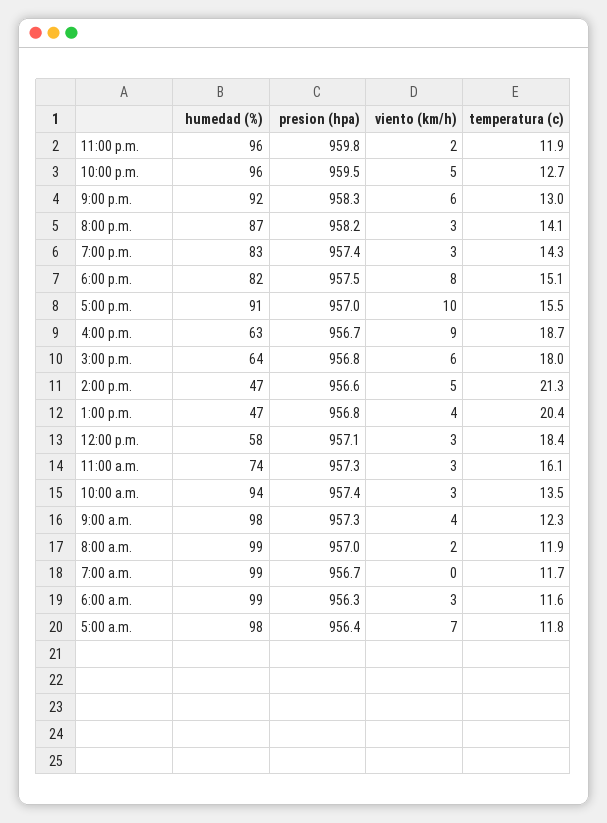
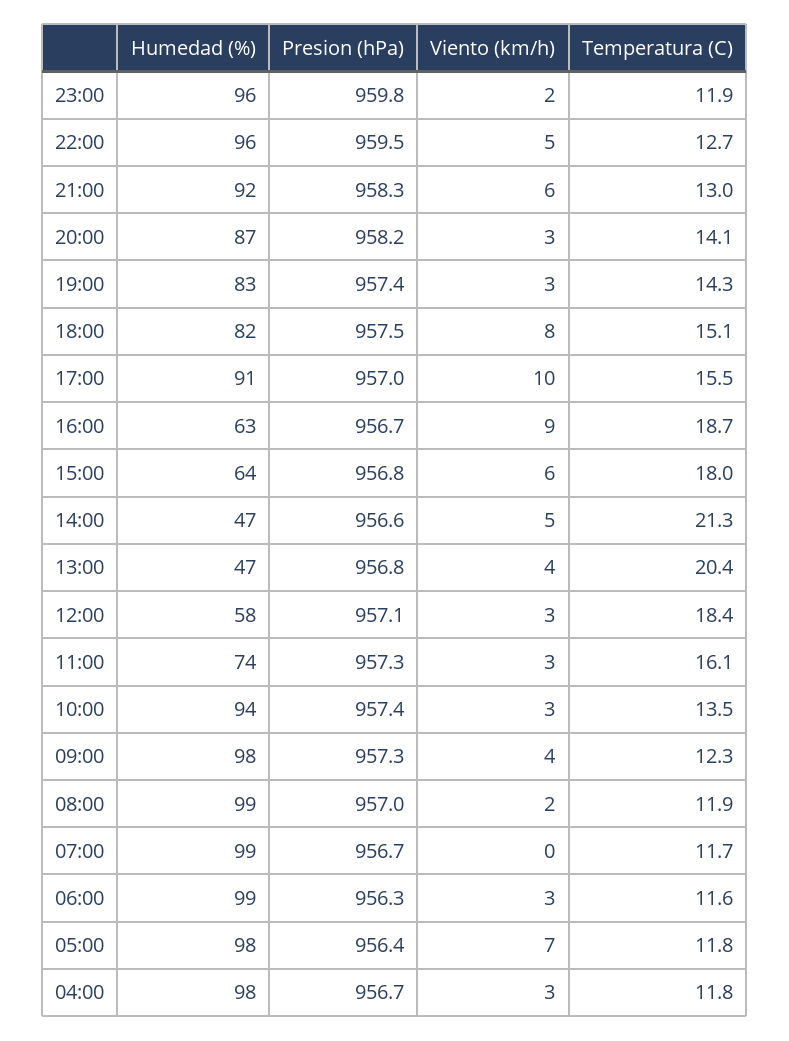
  {
    "humedad (%)": {
      "11:00 p.m.": 96,
      "10:00 p.m.": 96,
      "9:00 p.m.": 92,
      "8:00 p.m.": 87,
      "7:00 p.m.": 83,
      "6:00 p.m.": 82,
      "5:00 p.m.": 91,
      "4:00 p.m.": 63,
      "3:00 p.m.": 64,
      "2:00 p.m.": 47,
      "1:00 p.m.": 47,
      "12:00 p.m.": 58,
      "11:00 a.m.": 74,
      "10:00 a.m.": 94,
      "9:00 a.m.": 98,
      "8:00 a.m.": 99,
      "7:00 a.m.": 99,
      "6:00 a.m.": 99,
-     "5:00 a.m.": 98
+     "5:00 a.m.": 98,
+     "04:00": 98
    },
    "presion (hpa)": {
      "11:00 p.m.": 959.8,
      "10:00 p.m.": 959.5,
      "9:00 p.m.": 958.3,
      "8:00 p.m.": 958.2,
      "7:00 p.m.": 957.4,
      "6:00 p.m.": 957.5,
      "5:00 p.m.": 957,
      "4:00 p.m.": 956.7,
      "3:00 p.m.": 956.8,
      "2:00 p.m.": 956.6,
      "1:00 p.m.": 956.8,
      "12:00 p.m.": 957.1,
      "11:00 a.m.": 957.3,
      "10:00 a.m.": 957.4,
      "9:00 a.m.": 957.3,
      "8:00 a.m.": 957,
      "7:00 a.m.": 956.7,
      "6:00 a.m.": 956.3,
-     "5:00 a.m.": 956.4
+     "5:00 a.m.": 956.4,
+     "04:00": 956.7
    },
    "viento (km/h)": {
      "11:00 p.m.": 2,
      "10:00 p.m.": 5,
      "9:00 p.m.": 6,
      "8:00 p.m.": 3,
      "7:00 p.m.": 3,
      "6:00 p.m.": 8,
      "5:00 p.m.": 10,
      "4:00 p.m.": 9,
      "3:00 p.m.": 6,
      "2:00 p.m.": 5,
      "1:00 p.m.": 4,
      "12:00 p.m.": 3,
      "11:00 a.m.": 3,
      "10:00 a.m.": 3,
      "9:00 a.m.": 4,
      "8:00 a.m.": 2,
      "7:00 a.m.": 0,
      "6:00 a.m.": 3,
-     "5:00 a.m.": 7
+     "5:00 a.m.": 7,
+     "04:00": 3
    },
    "temperatura (c)": {
      "11:00 p.m.": 11.9,
      "10:00 p.m.": 12.7,
      "9:00 p.m.": 13,
      "8:00 p.m.": 14.1,
      "7:00 p.m.": 14.3,
      "6:00 p.m.": 15.1,
      "5:00 p.m.": 15.5,
      "4:00 p.m.": 18.7,
      "3:00 p.m.": 18,
      "2:00 p.m.": 21.3,
      "1:00 p.m.": 20.4,
      "12:00 p.m.": 18.4,
      "11:00 a.m.": 16.1,
      "10:00 a.m.": 13.5,
      "9:00 a.m.": 12.3,
      "8:00 a.m.": 11.9,
      "7:00 a.m.": 11.7,
      "6:00 a.m.": 11.6,
-     "5:00 a.m.": 11.8
+     "5:00 a.m.": 11.8,
+     "04:00": 11.8
    }
  }

